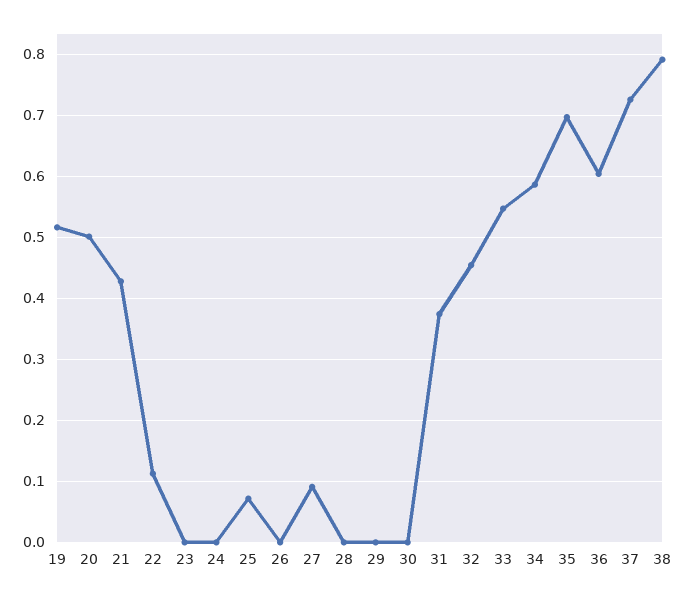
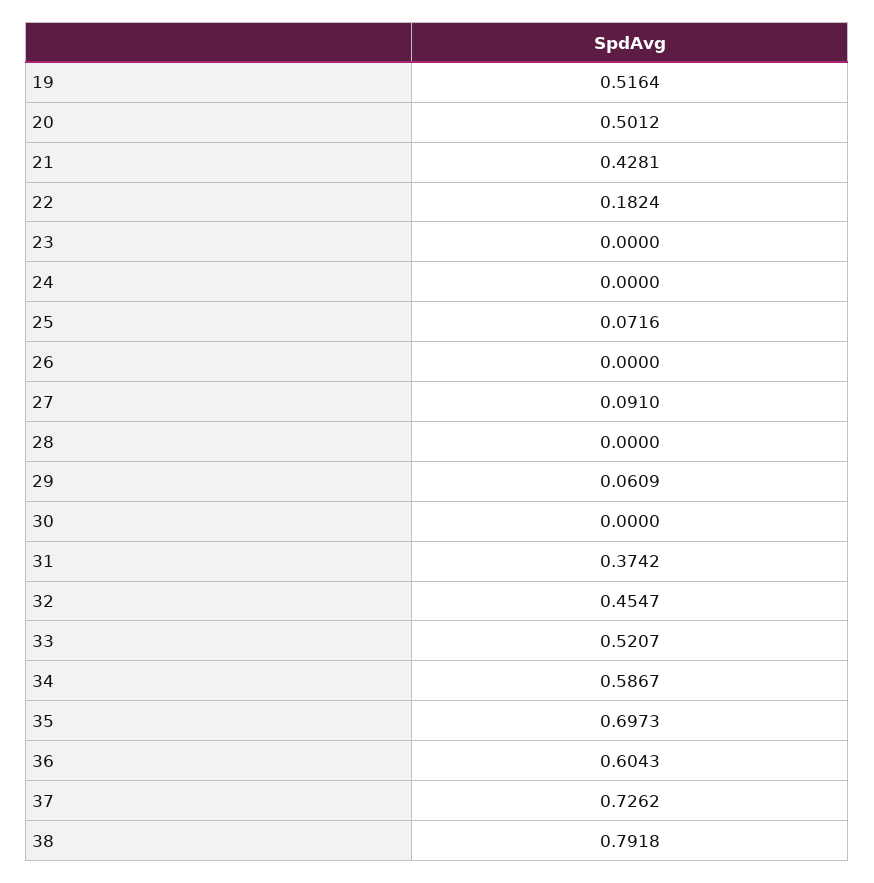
  {
    "19": 0.5164,
    "20": 0.5012,
    "21": 0.4281,
-   "22": 0.11,
+   "22": 0.1824,
    "23": 0,
    "24": 0,
    "25": 0.0716,
    "26": 0,
    "27": 0.091,
    "28": 0,
-   "29": 0,
+   "29": 0.0609,
    "30": 0,
    "31": 0.3742,
    "32": 0.4547,
-   "33": 0.55,
+   "33": 0.5207,
    "34": 0.5867,
    "35": 0.6973,
    "36": 0.6043,
    "37": 0.7262,
    "38": 0.7918
  }

